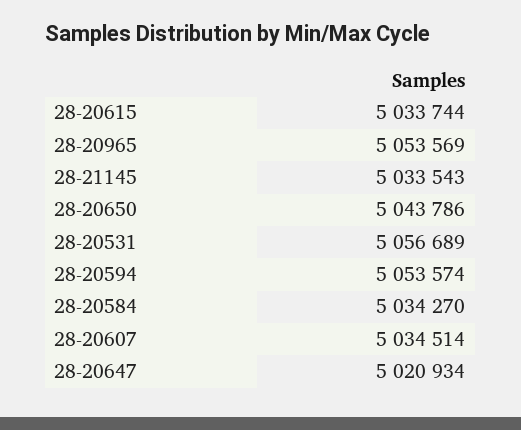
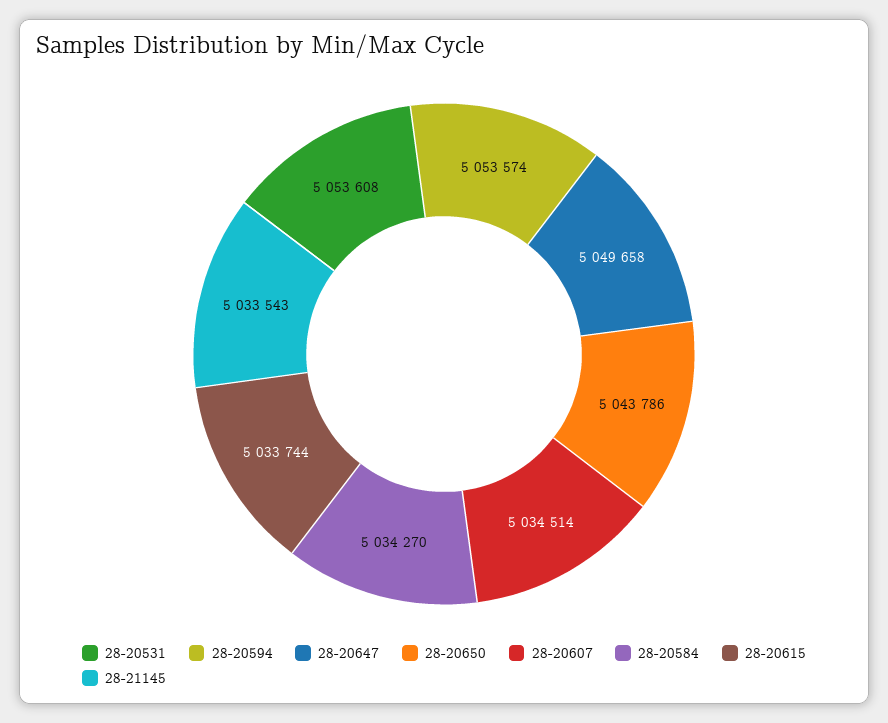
  {
    "28-20615": 5033744,
-   "28-20965": 5053569,
    "28-21145": 5033543,
    "28-20650": 5043786,
-   "28-20531": 5056689,
+   "28-20531": 5053608,
    "28-20594": 5053574,
    "28-20584": 5034270,
    "28-20607": 5034514,
-   "28-20647": 5020934
+   "28-20647": 5049658
  }

